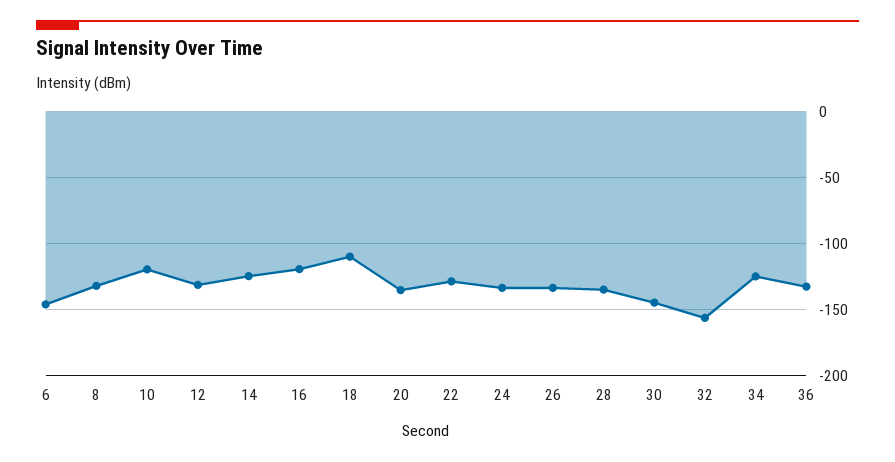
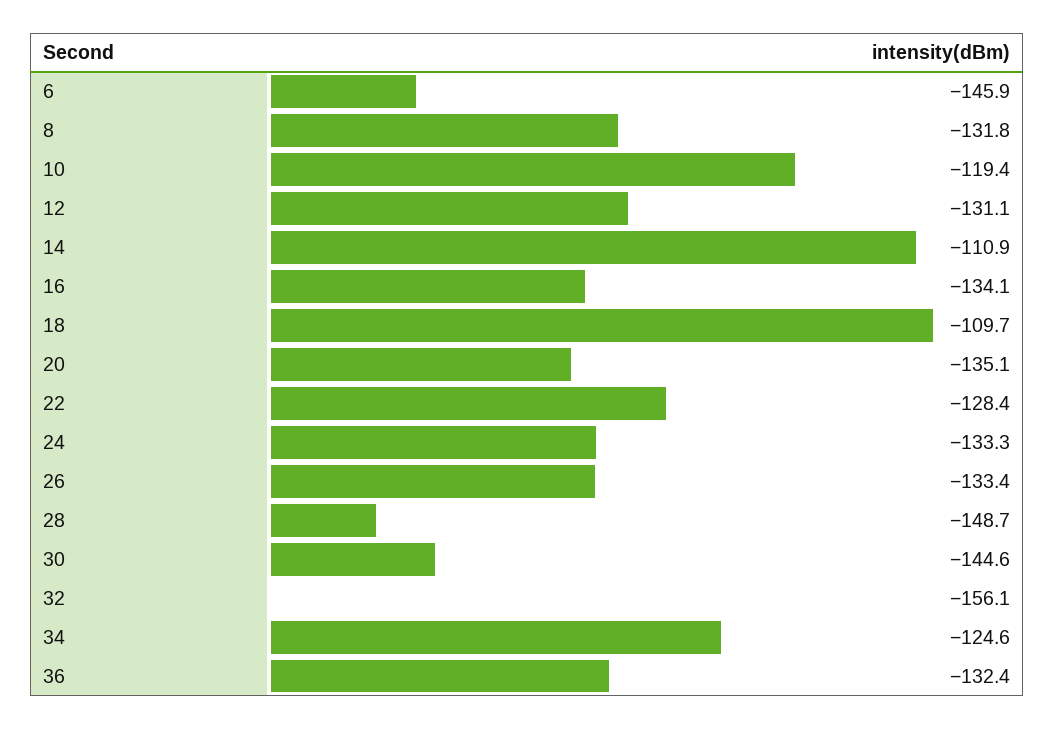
  {
    "6": -145.9,
    "8": -131.8,
    "10": -119.4,
    "12": -131.1,
-   "14": -125,
+   "14": -110.9,
-   "16": -120,
+   "16": -134.1,
    "18": -109.7,
    "20": -135.1,
    "22": -128.4,
    "24": -133.3,
    "26": -133.4,
-   "28": -135,
+   "28": -148.7,
    "30": -144.6,
    "32": -156.1,
    "34": -124.6,
    "36": -132.4
  }

